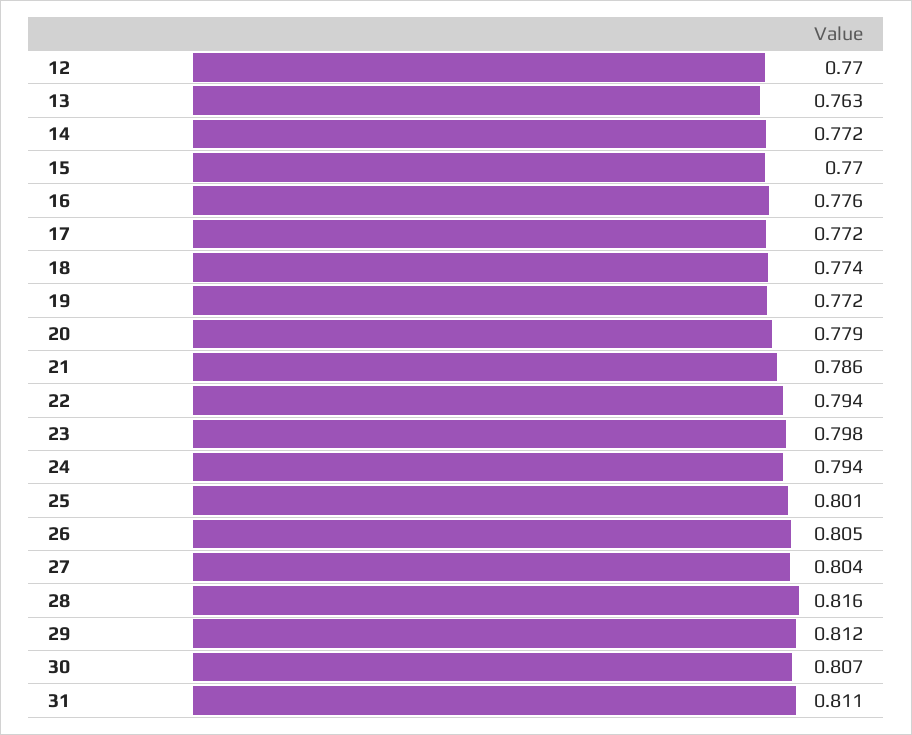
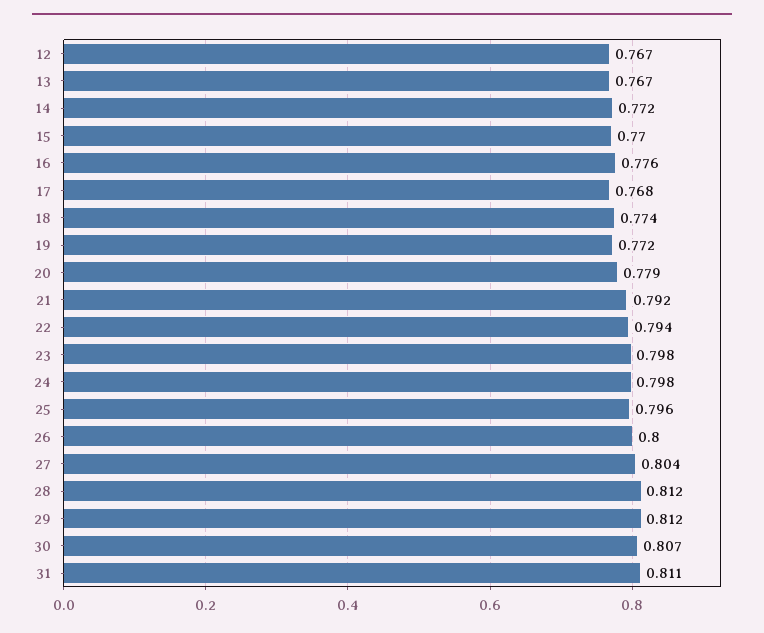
  {
-   "12": 0.77,
+   "12": 0.767,
-   "13": 0.763,
+   "13": 0.767,
    "14": 0.772,
    "15": 0.77,
    "16": 0.776,
-   "17": 0.772,
+   "17": 0.768,
    "18": 0.774,
    "19": 0.772,
    "20": 0.779,
-   "21": 0.786,
+   "21": 0.792,
    "22": 0.794,
    "23": 0.798,
-   "24": 0.794,
+   "24": 0.798,
-   "25": 0.801,
+   "25": 0.796,
-   "26": 0.805,
+   "26": 0.8,
    "27": 0.804,
-   "28": 0.816,
+   "28": 0.812,
    "29": 0.812,
    "30": 0.807,
    "31": 0.811
  }

